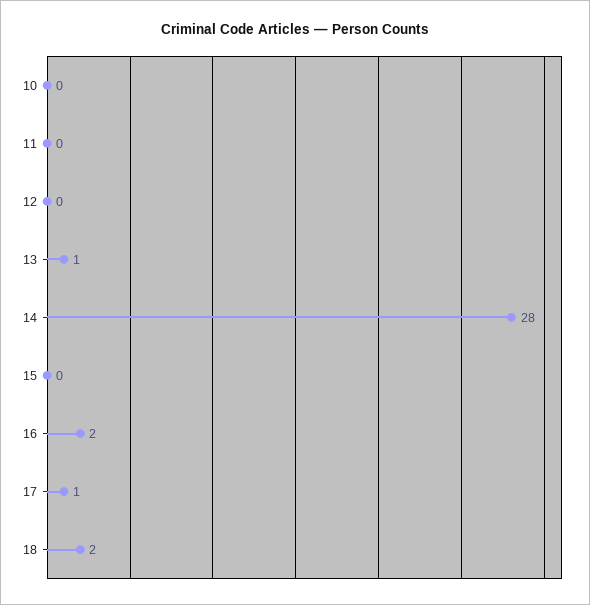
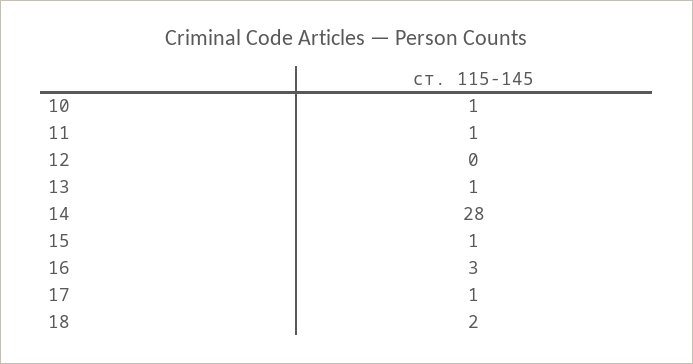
  {
-   "10": 0,
+   "10": 1,
-   "11": 0,
+   "11": 1,
    "12": 0,
    "13": 1,
    "14": 28,
-   "15": 0,
+   "15": 1,
-   "16": 2,
+   "16": 3,
    "17": 1,
    "18": 2
  }

